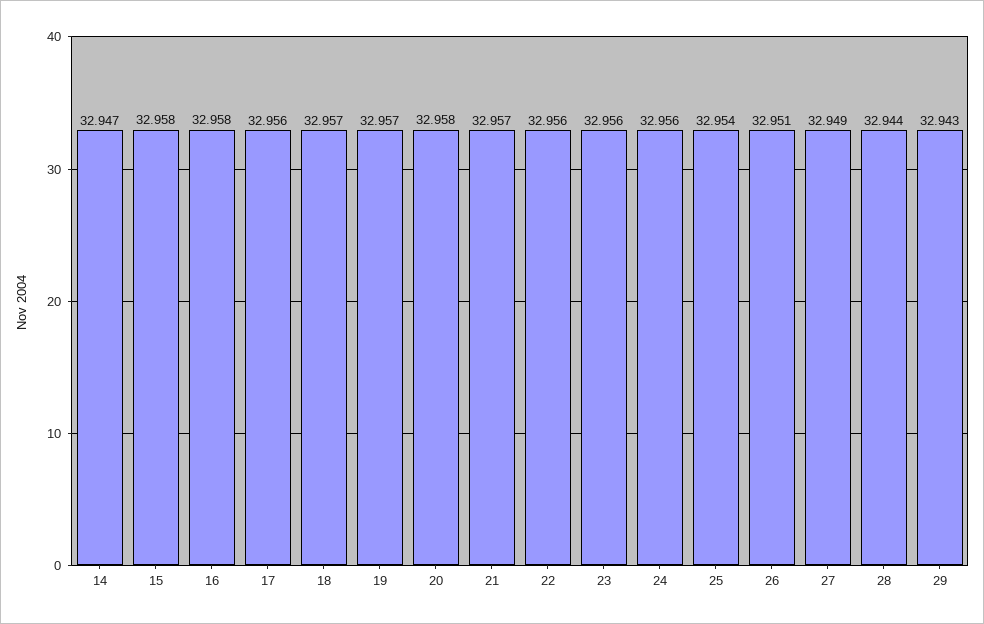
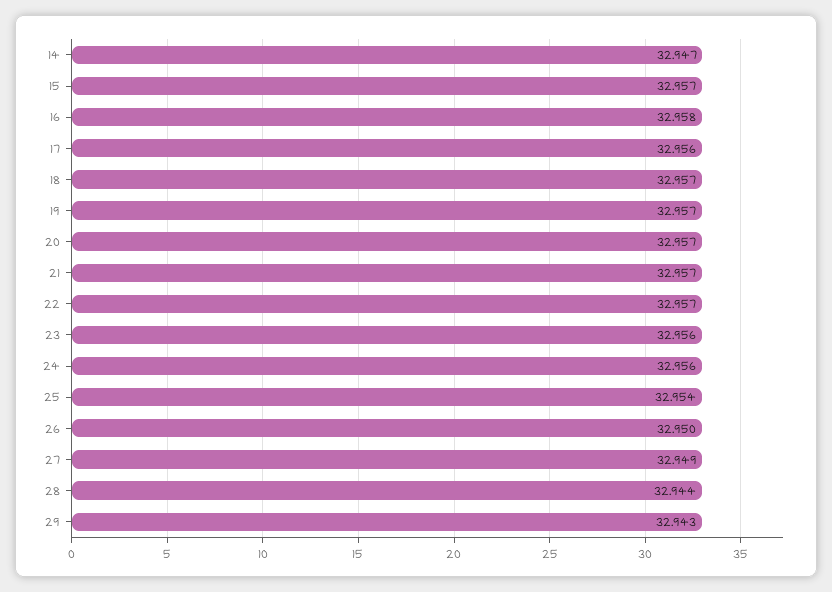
  {
    "14": 32.947,
-   "15": 32.958,
+   "15": 32.957,
    "16": 32.958,
    "17": 32.956,
    "18": 32.957,
    "19": 32.957,
-   "20": 32.958,
+   "20": 32.957,
    "21": 32.957,
-   "22": 32.956,
+   "22": 32.957,
    "23": 32.956,
    "24": 32.956,
    "25": 32.954,
-   "26": 32.951,
+   "26": 32.95,
    "27": 32.949,
    "28": 32.944,
    "29": 32.943
  }

